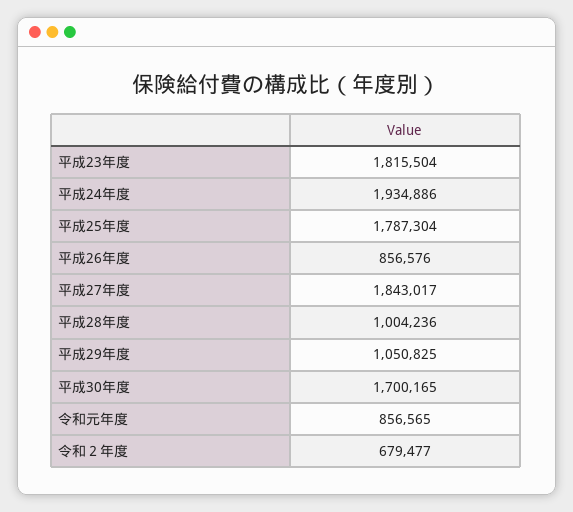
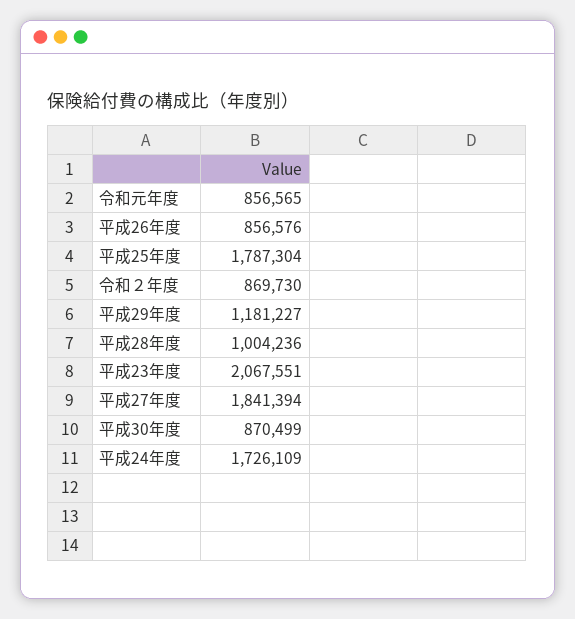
  {
-   "平成23年度": 1815504,
+   "平成23年度": 2067551,
-   "平成24年度": 1934886,
+   "平成24年度": 1726109,
    "平成25年度": 1787304,
    "平成26年度": 856576,
-   "平成27年度": 1843017,
+   "平成27年度": 1841394,
    "平成28年度": 1004236,
-   "平成29年度": 1050825,
+   "平成29年度": 1181227,
-   "平成30年度": 1700165,
+   "平成30年度": 870499,
    "令和元年度": 856565,
-   "令和２年度": 679477
+   "令和２年度": 869730
  }

